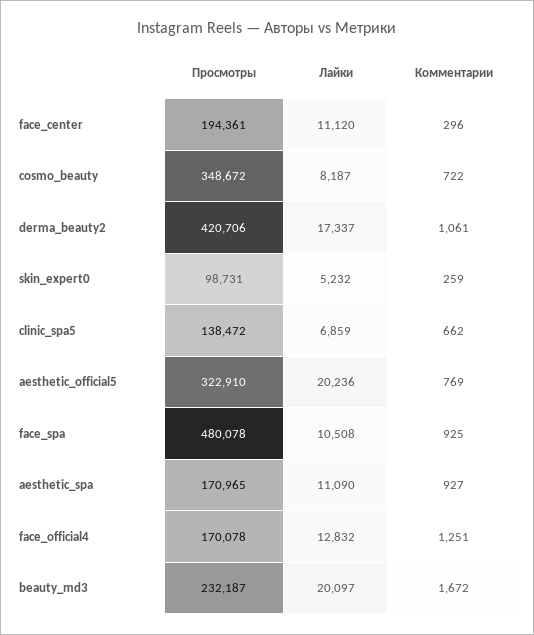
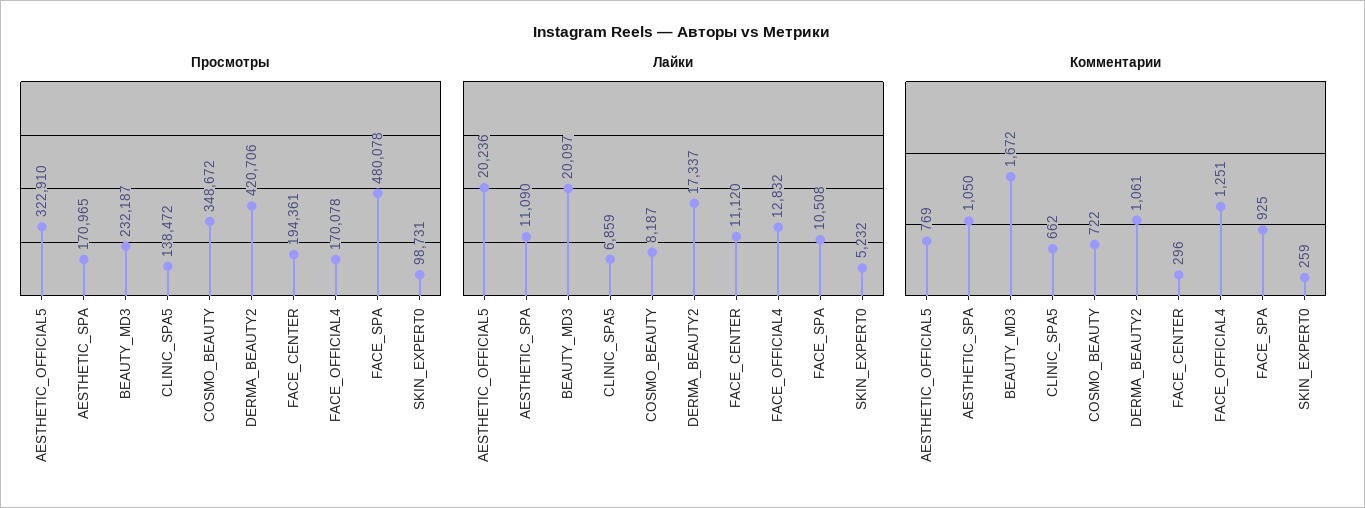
  {
    "Просмотры": {
      "face_center": 194361,
      "cosmo_beauty": 348672,
      "derma_beauty2": 420706,
      "skin_expert0": 98731,
      "clinic_spa5": 138472,
      "aesthetic_official5": 322910,
      "face_spa": 480078,
      "aesthetic_spa": 170965,
      "face_official4": 170078,
      "beauty_md3": 232187
    },
    "Лайки": {
      "face_center": 11120,
      "cosmo_beauty": 8187,
      "derma_beauty2": 17337,
      "skin_expert0": 5232,
      "clinic_spa5": 6859,
      "aesthetic_official5": 20236,
      "face_spa": 10508,
      "aesthetic_spa": 11090,
      "face_official4": 12832,
      "beauty_md3": 20097
    },
    "Комментарии": {
      "face_center": 296,
      "cosmo_beauty": 722,
      "derma_beauty2": 1061,
      "skin_expert0": 259,
      "clinic_spa5": 662,
      "aesthetic_official5": 769,
      "face_spa": 925,
-     "aesthetic_spa": 927,
+     "aesthetic_spa": 1050,
      "face_official4": 1251,
      "beauty_md3": 1672
    }
  }

